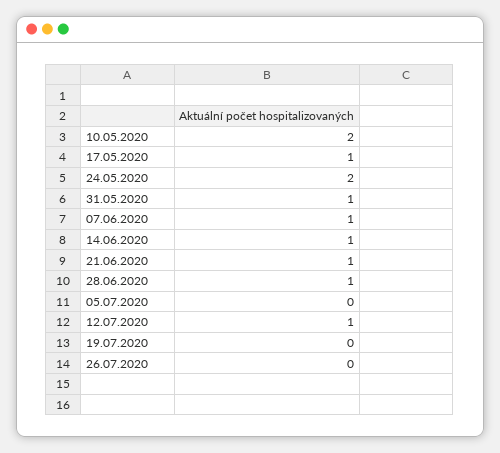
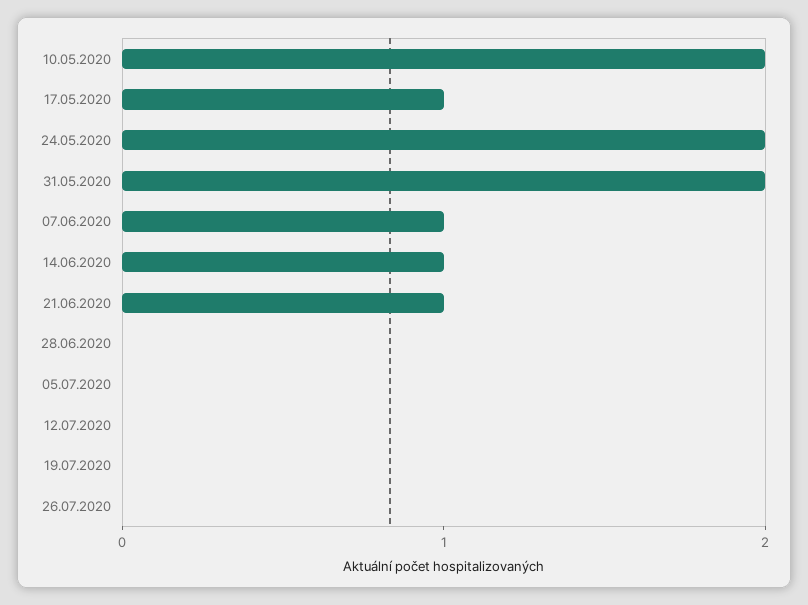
  {
    "10.05.2020": 2,
    "17.05.2020": 1,
    "24.05.2020": 2,
-   "31.05.2020": 1,
+   "31.05.2020": 2,
    "07.06.2020": 1,
    "14.06.2020": 1,
    "21.06.2020": 1,
-   "28.06.2020": 1,
+   "28.06.2020": 0,
    "05.07.2020": 0,
-   "12.07.2020": 1,
+   "12.07.2020": 0,
    "19.07.2020": 0,
    "26.07.2020": 0
  }

